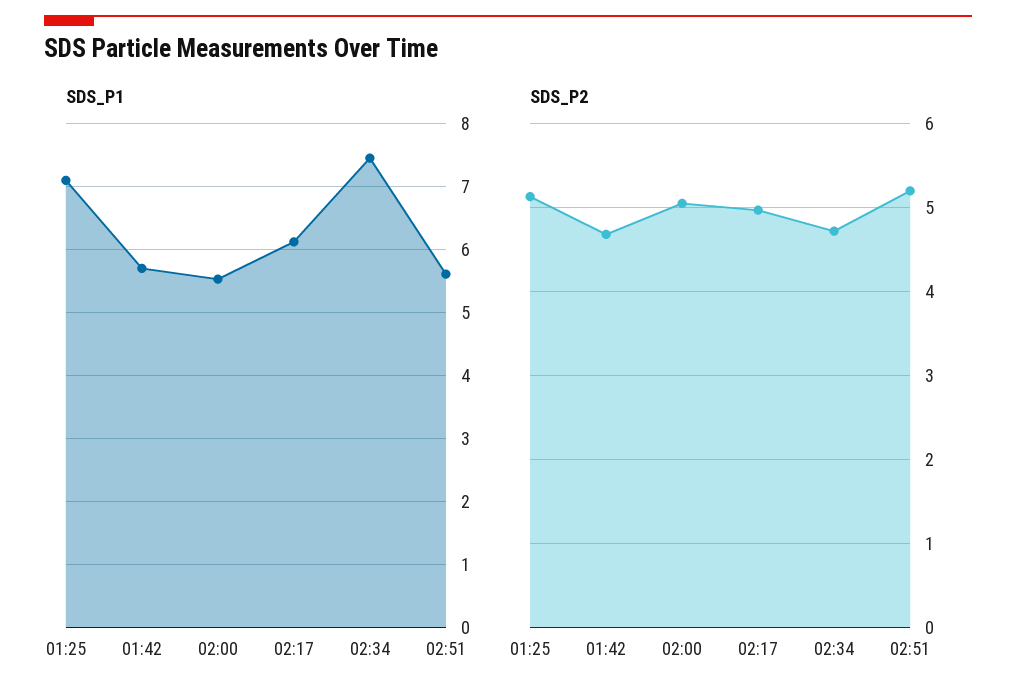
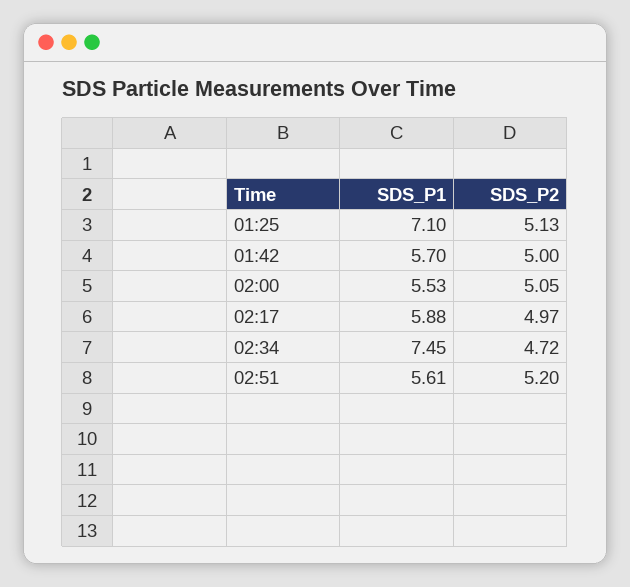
  {
    "SDS_P1": {
      "01:25": 7.1,
      "01:42": 5.7,
      "02:00": 5.53,
-     "02:17": 6.1,
+     "02:17": 5.88,
      "02:34": 7.45,
      "02:51": 5.61
    },
    "SDS_P2": {
      "01:25": 5.13,
-     "01:42": 4.7,
+     "01:42": 5,
      "02:00": 5.05,
      "02:17": 4.97,
      "02:34": 4.72,
      "02:51": 5.2
    }
  }

